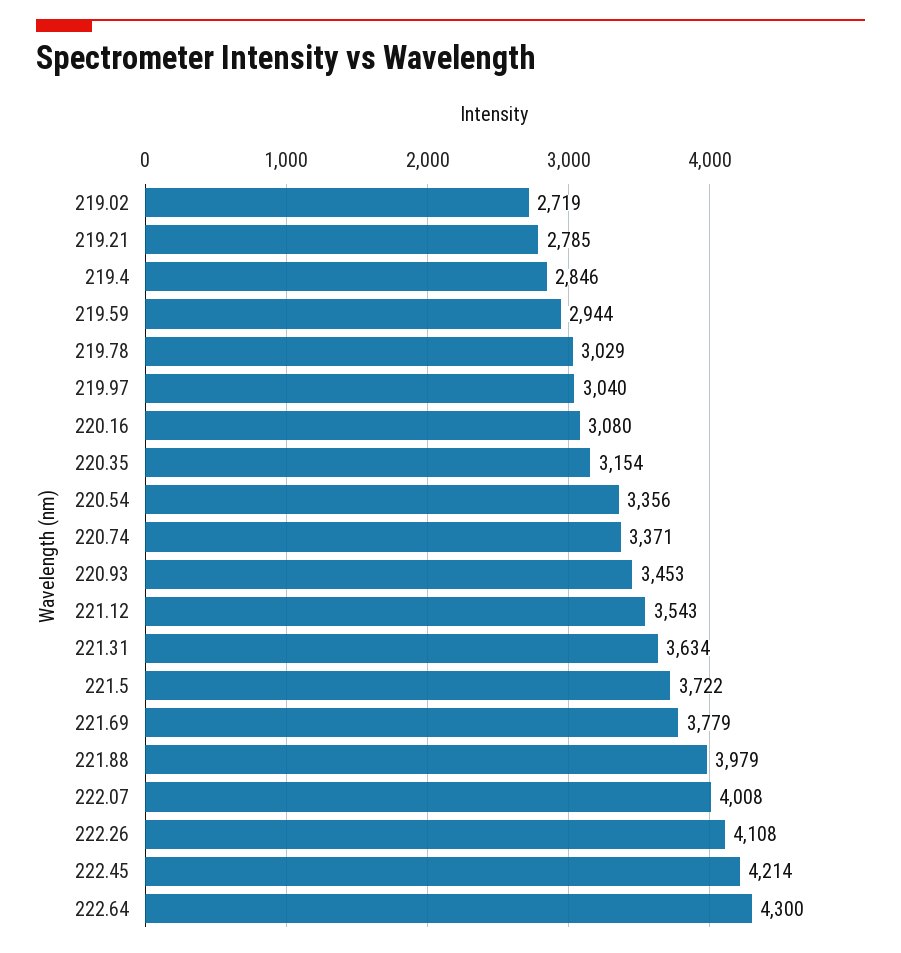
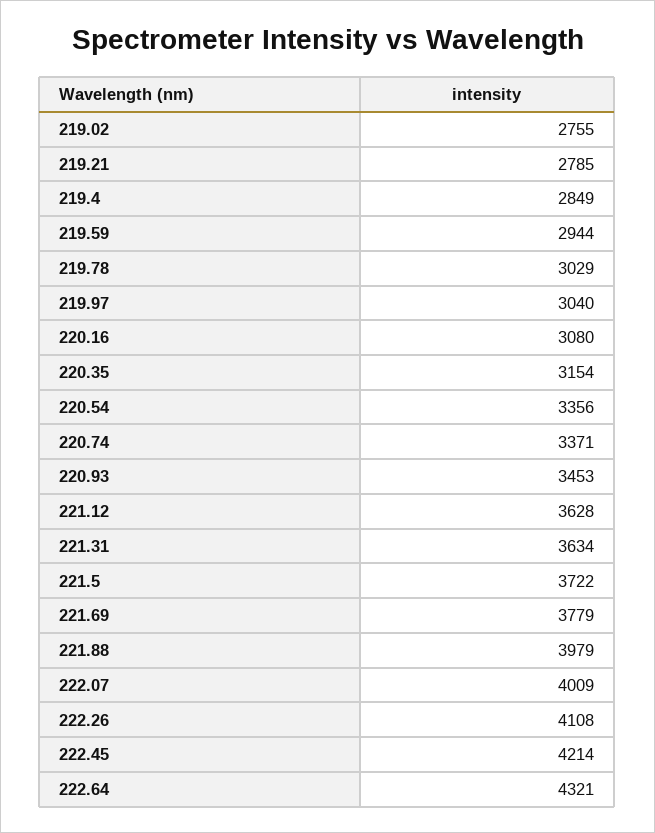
  {
-   "219.02": 2719,
+   "219.02": 2755,
    "219.21": 2785,
-   "219.4": 2846,
+   "219.4": 2849,
    "219.59": 2944,
    "219.78": 3029,
    "219.97": 3040,
    "220.16": 3080,
    "220.35": 3154,
    "220.54": 3356,
    "220.74": 3371,
    "220.93": 3453,
-   "221.12": 3543,
+   "221.12": 3628,
    "221.31": 3634,
    "221.5": 3722,
    "221.69": 3779,
    "221.88": 3979,
-   "222.07": 4008,
+   "222.07": 4009,
    "222.26": 4108,
    "222.45": 4214,
-   "222.64": 4300
+   "222.64": 4321
  }

